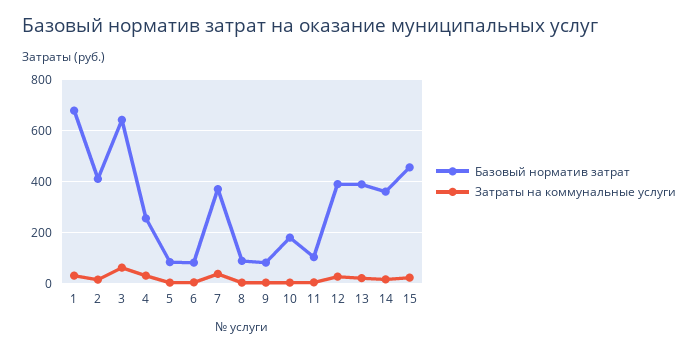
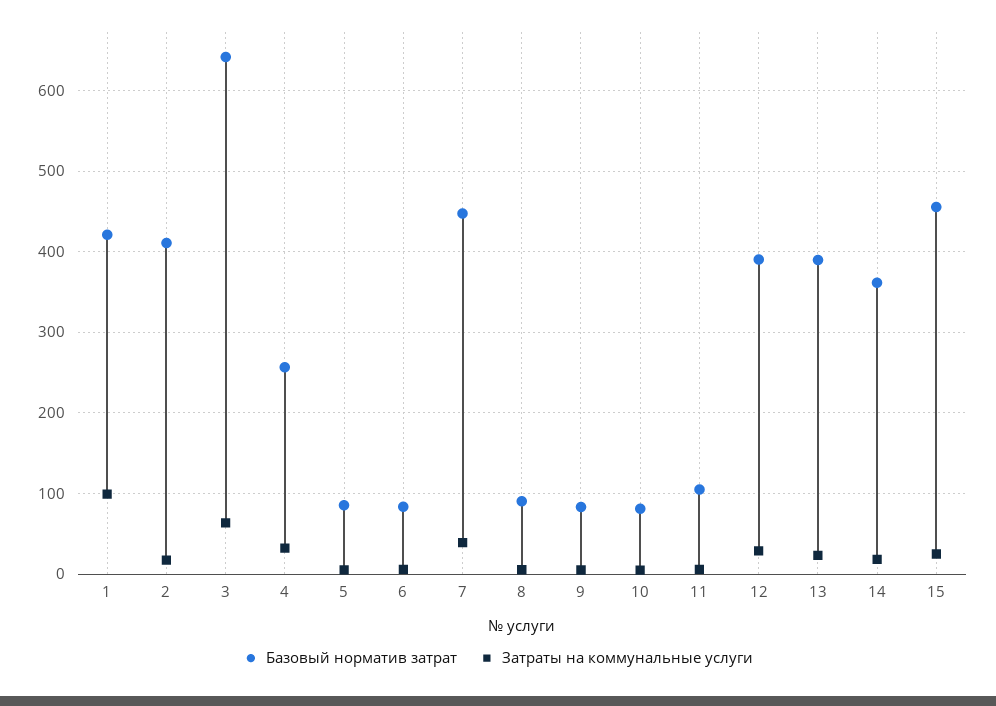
  {
    "Базовый норматив затрат": {
-     "1": 675,
+     "1": 420,
      "2": 410,
      "3": 640,
      "4": 260,
      "5": 90,
      "6": 80,
-     "7": 375,
+     "7": 450,
      "8": 90,
      "9": 80,
-     "10": 175,
+     "10": 80,
      "11": 110,
      "12": 390,
      "13": 390,
      "14": 360,
      "15": 460
    },
    "Затраты на коммунальные услуги": {
-     "1": 25,
+     "1": 100,
      "2": 20,
      "3": 60,
      "4": 30,
      "5": 10,
      "6": 10,
      "7": 40,
      "8": 10,
      "9": 10,
      "10": 10,
      "11": 10,
      "12": 30,
      "13": 20,
      "14": 20,
      "15": 30
    }
  }

